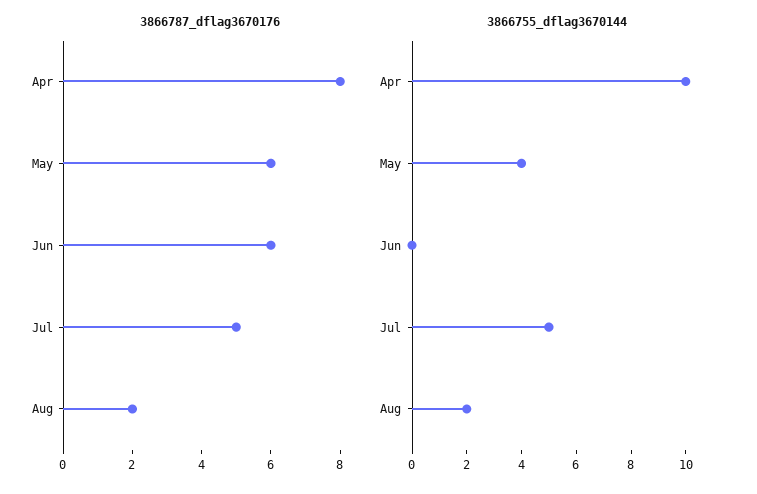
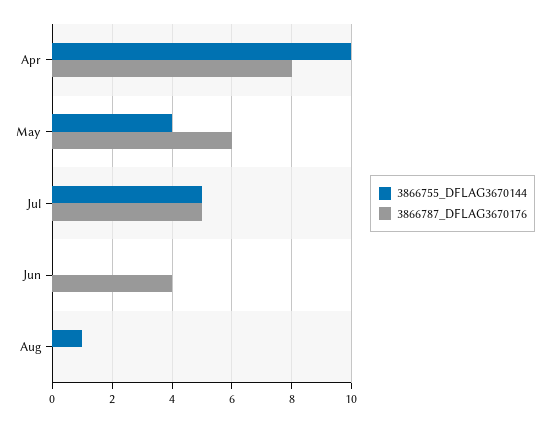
  {
    "3866787_dflag3670176": {
      "Apr": 8,
      "May": 6,
-     "Jun": 6,
+     "Jun": 4,
      "Jul": 5,
-     "Aug": 2
+     "Aug": 0
    },
    "3866755_dflag3670144": {
      "Apr": 10,
      "May": 4,
      "Jun": 0,
      "Jul": 5,
-     "Aug": 2
+     "Aug": 1
    }
  }

